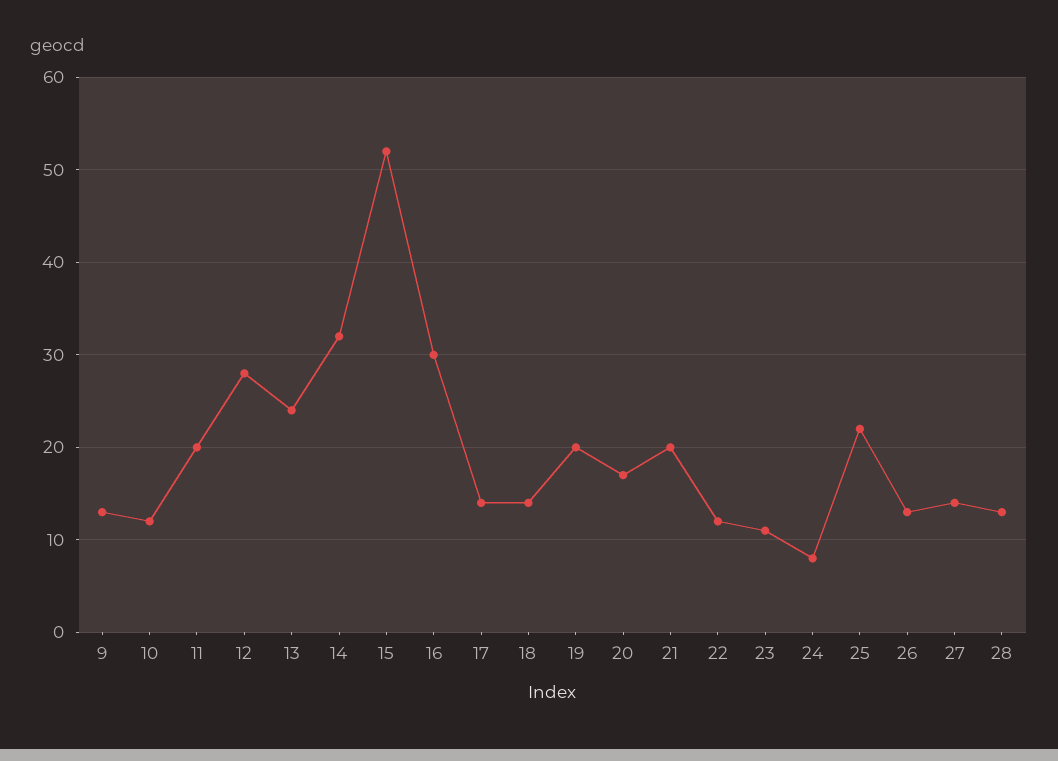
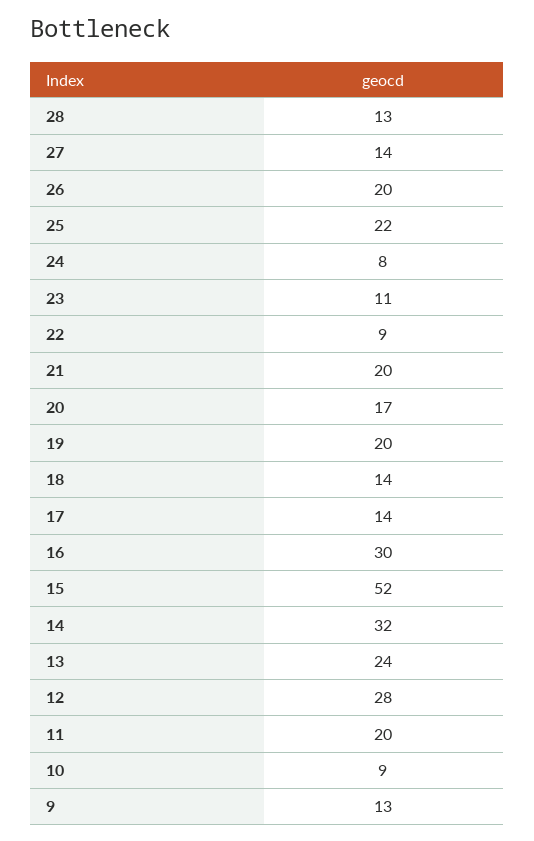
  {
    "9": 13,
-   "10": 12,
+   "10": 9,
    "11": 20,
    "12": 28,
    "13": 24,
    "14": 32,
    "15": 52,
    "16": 30,
    "17": 14,
    "18": 14,
    "19": 20,
    "20": 17,
    "21": 20,
-   "22": 12,
+   "22": 9,
    "23": 11,
    "24": 8,
    "25": 22,
-   "26": 13,
+   "26": 20,
    "27": 14,
    "28": 13
  }

